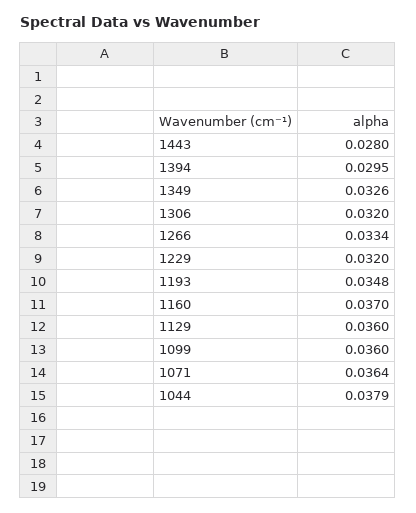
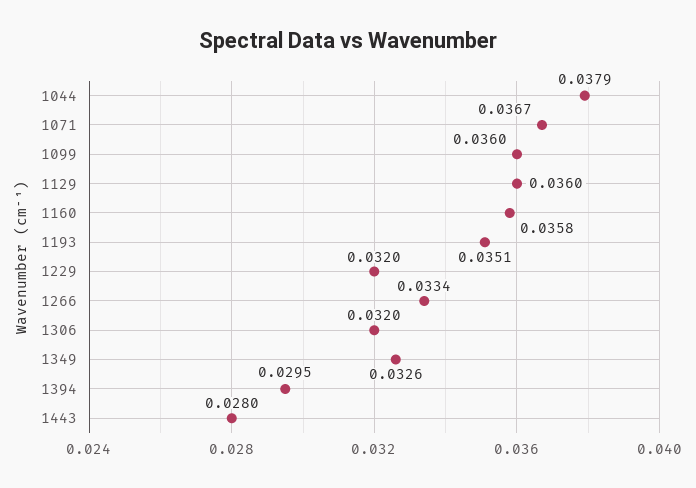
  {
    "1443": 0.028,
    "1394": 0.0295,
    "1349": 0.0326,
    "1306": 0.032,
    "1266": 0.0334,
    "1229": 0.032,
-   "1193": 0.0348,
+   "1193": 0.0351,
-   "1160": 0.037,
+   "1160": 0.0358,
    "1129": 0.036,
    "1099": 0.036,
-   "1071": 0.0364,
+   "1071": 0.0367,
    "1044": 0.0379
  }

